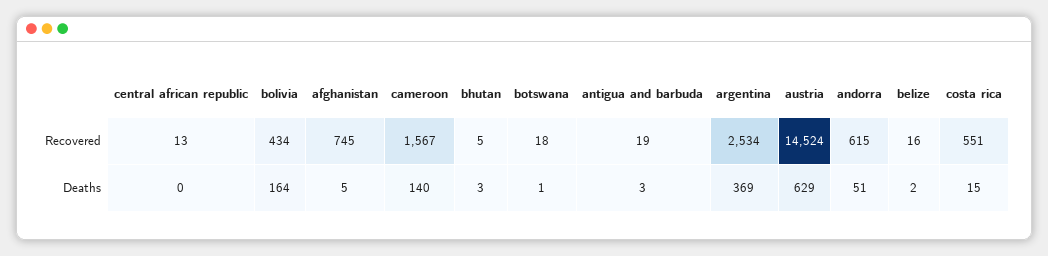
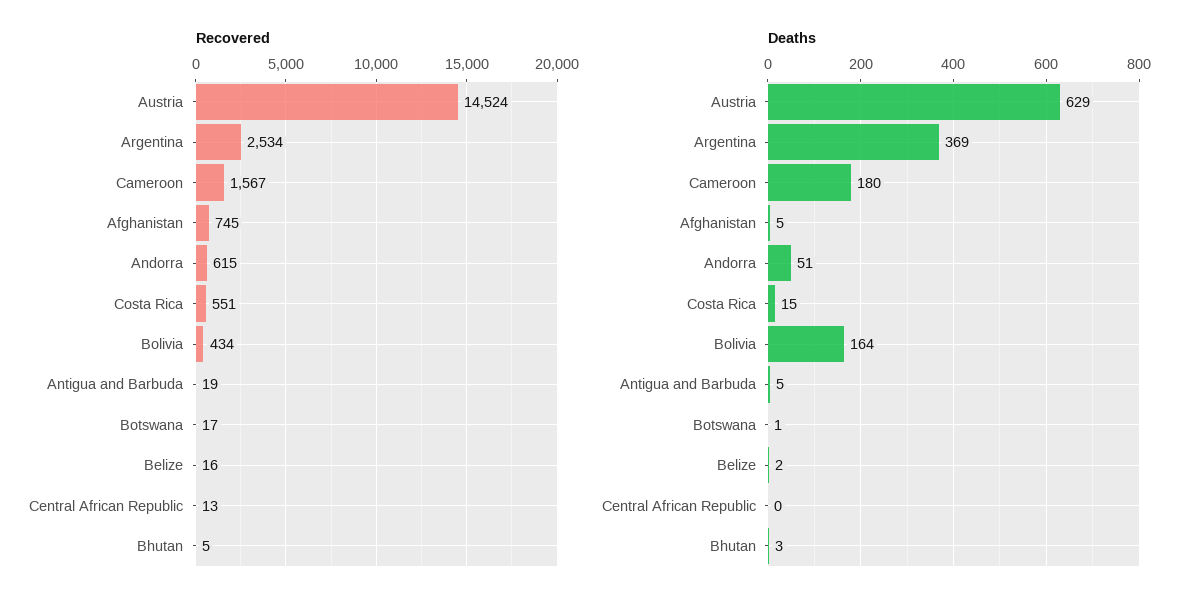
  {
    "Recovered": {
      "central african republic": 13,
      "bolivia": 434,
      "afghanistan": 745,
      "cameroon": 1567,
      "bhutan": 5,
-     "botswana": 18,
+     "botswana": 17,
      "antigua and barbuda": 19,
      "argentina": 2534,
      "austria": 14524,
      "andorra": 615,
      "belize": 16,
      "costa rica": 551
    },
    "Deaths": {
      "central african republic": 0,
      "bolivia": 164,
      "afghanistan": 5,
-     "cameroon": 140,
+     "cameroon": 180,
      "bhutan": 3,
      "botswana": 1,
-     "antigua and barbuda": 3,
+     "antigua and barbuda": 5,
      "argentina": 369,
      "austria": 629,
      "andorra": 51,
      "belize": 2,
      "costa rica": 15
    }
  }

